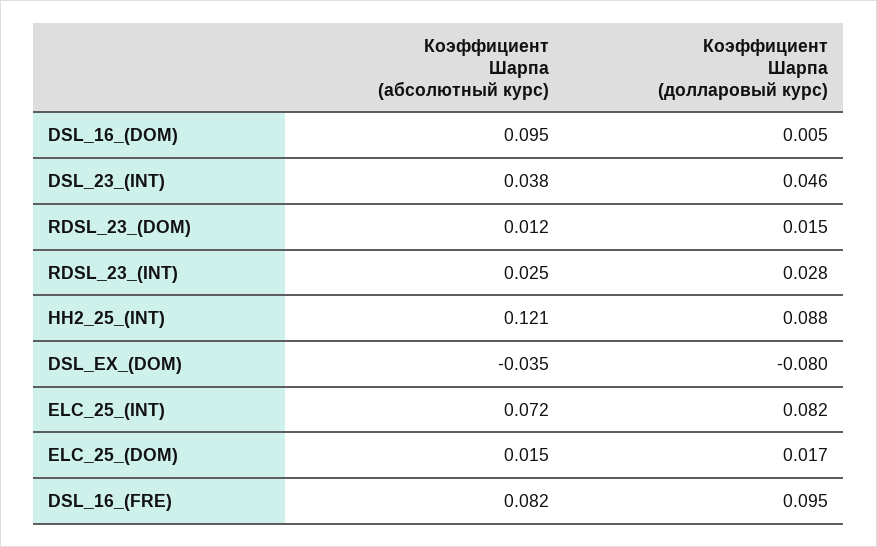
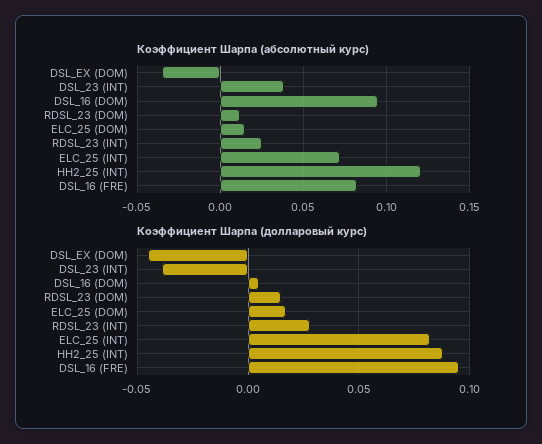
  {
    "Коэффициент Шарпа (абсолютный курс)": {
      "DSL_16_(DOM)": 0.095,
      "DSL_23_(INT)": 0.038,
      "RDSL_23_(DOM)": 0.012,
      "RDSL_23_(INT)": 0.025,
      "HH2_25_(INT)": 0.121,
      "DSL_EX_(DOM)": -0.035,
      "ELC_25_(INT)": 0.072,
      "ELC_25_(DOM)": 0.015,
      "DSL_16_(FRE)": 0.082
    },
    "Коэффициент Шарпа (долларовый курс)": {
      "DSL_16_(DOM)": 0.005,
-     "DSL_23_(INT)": 0.046,
+     "DSL_23_(INT)": -0.04,
      "RDSL_23_(DOM)": 0.015,
      "RDSL_23_(INT)": 0.028,
      "HH2_25_(INT)": 0.088,
-     "DSL_EX_(DOM)": -0.08,
+     "DSL_EX_(DOM)": -0.045,
      "ELC_25_(INT)": 0.082,
      "ELC_25_(DOM)": 0.017,
      "DSL_16_(FRE)": 0.095
    }
  }

